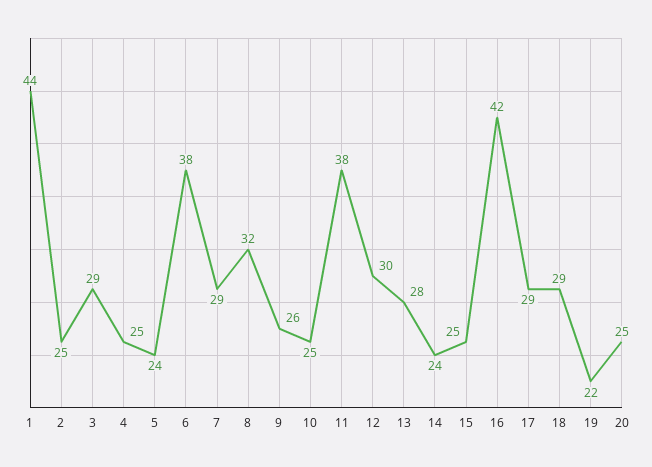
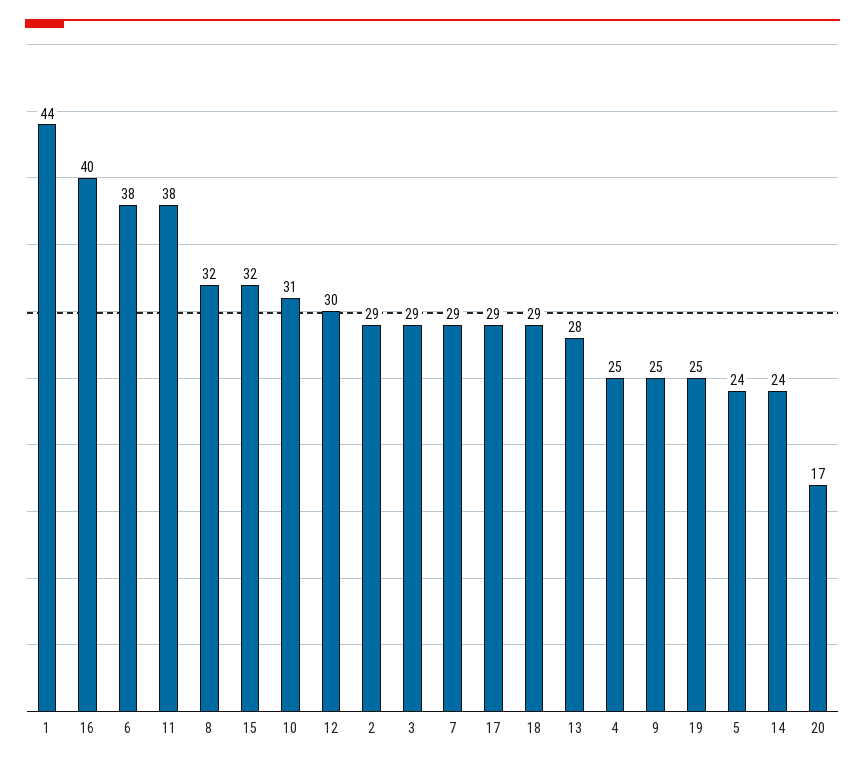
  {
    "1": 44,
-   "2": 25,
+   "2": 29,
    "3": 29,
    "4": 25,
    "5": 24,
    "6": 38,
    "7": 29,
    "8": 32,
-   "9": 26,
+   "9": 25,
-   "10": 25,
+   "10": 31,
    "11": 38,
    "12": 30,
    "13": 28,
    "14": 24,
-   "15": 25,
+   "15": 32,
-   "16": 42,
+   "16": 40,
    "17": 29,
    "18": 29,
-   "19": 22,
+   "19": 25,
-   "20": 25
+   "20": 17
  }

